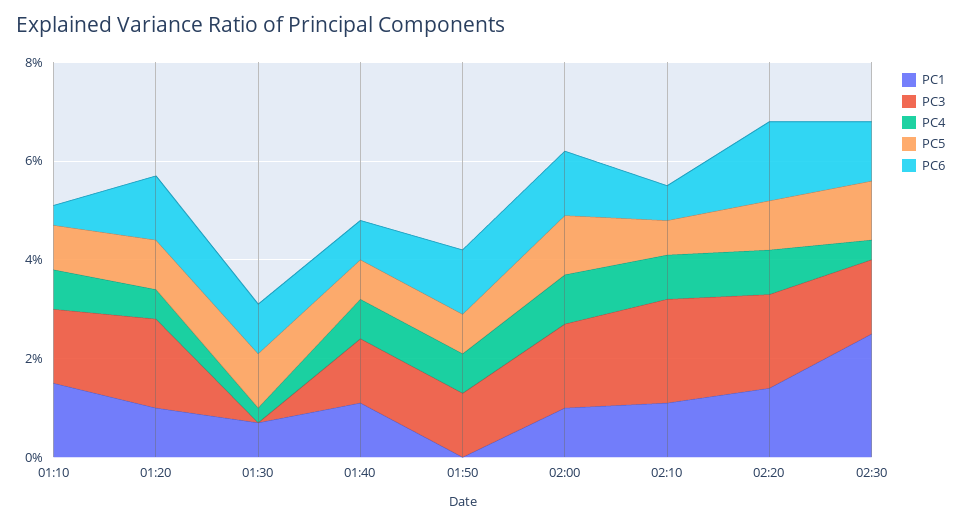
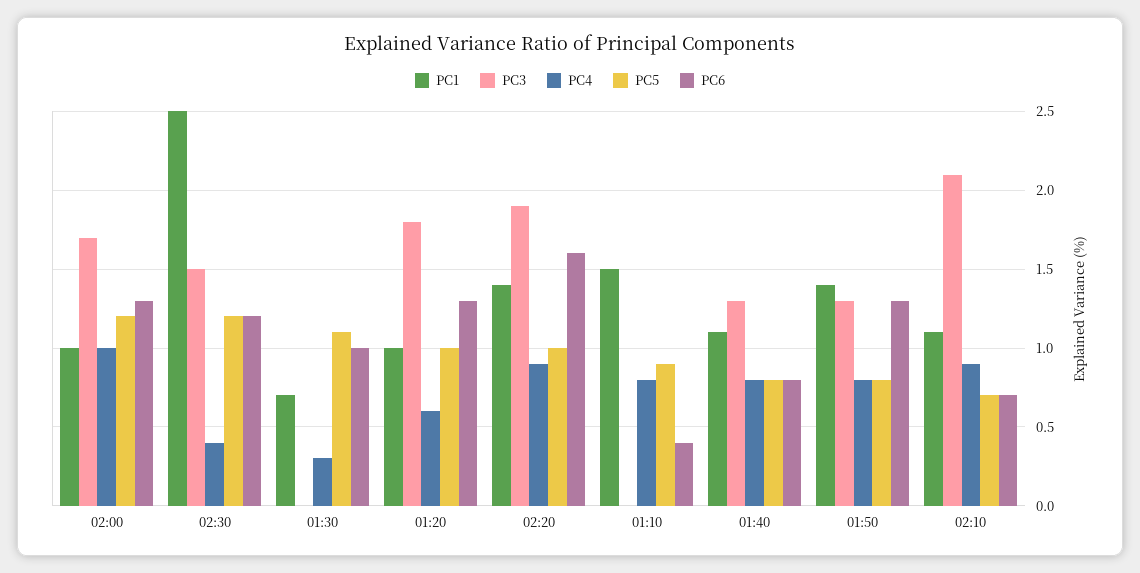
  {
    "PC1": {
      "01:10": 1.5,
      "01:20": 1,
      "01:30": 0.7,
      "01:40": 1.1,
-     "01:50": 0,
+     "01:50": 1.4,
      "02:00": 1,
      "02:10": 1.1,
      "02:20": 1.4,
      "02:30": 2.5
    },
    "PC3": {
-     "01:10": 1.5,
+     "01:10": 0,
      "01:20": 1.8,
      "01:30": 0,
      "01:40": 1.3,
      "01:50": 1.3,
      "02:00": 1.7,
      "02:10": 2.1,
      "02:20": 1.9,
      "02:30": 1.5
    },
    "PC4": {
      "01:10": 0.8,
      "01:20": 0.6,
      "01:30": 0.3,
      "01:40": 0.8,
      "01:50": 0.8,
      "02:00": 1,
      "02:10": 0.9,
      "02:20": 0.9,
      "02:30": 0.4
    },
    "PC5": {
      "01:10": 0.9,
      "01:20": 1,
      "01:30": 1.1,
      "01:40": 0.8,
      "01:50": 0.8,
      "02:00": 1.2,
      "02:10": 0.7,
      "02:20": 1,
      "02:30": 1.2
    },
    "PC6": {
      "01:10": 0.4,
      "01:20": 1.3,
      "01:30": 1,
      "01:40": 0.8,
      "01:50": 1.3,
      "02:00": 1.3,
      "02:10": 0.7,
      "02:20": 1.6,
      "02:30": 1.2
    }
  }

